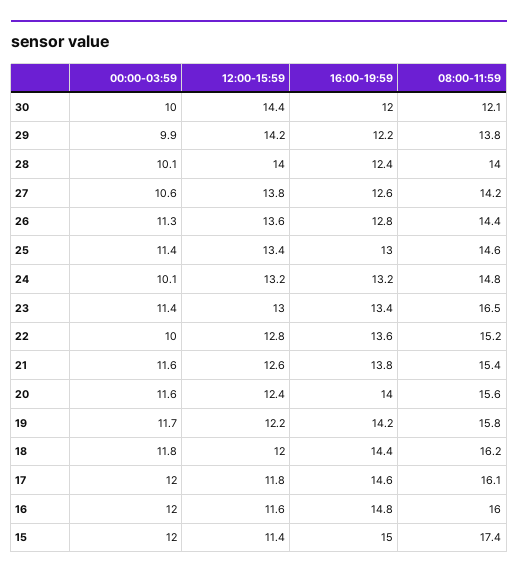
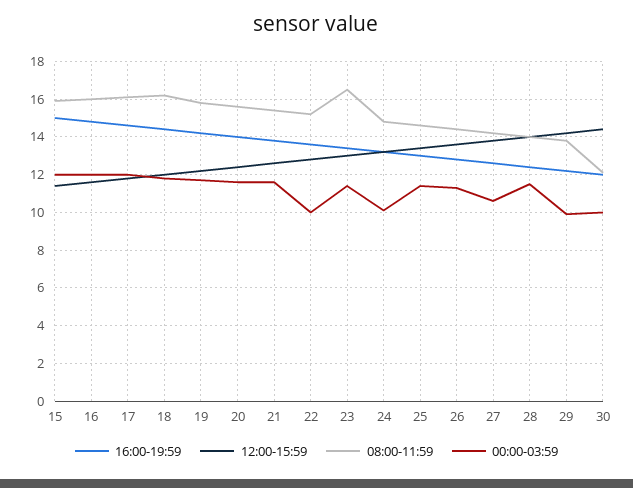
  {
    "00:00-03:59": {
      "30": 10,
      "29": 9.9,
-     "28": 10.1,
+     "28": 11.5,
      "27": 10.6,
      "26": 11.3,
      "25": 11.4,
      "24": 10.1,
      "23": 11.4,
      "22": 10,
      "21": 11.6,
      "20": 11.6,
      "19": 11.7,
      "18": 11.8,
      "17": 12,
      "16": 12,
      "15": 12
    },
    "12:00-15:59": {
      "30": 14.4,
      "29": 14.2,
      "28": 14,
      "27": 13.8,
      "26": 13.6,
      "25": 13.4,
      "24": 13.2,
      "23": 13,
      "22": 12.8,
      "21": 12.6,
      "20": 12.4,
      "19": 12.2,
      "18": 12,
      "17": 11.8,
      "16": 11.6,
      "15": 11.4
    },
    "16:00-19:59": {
      "30": 12,
      "29": 12.2,
      "28": 12.4,
      "27": 12.6,
      "26": 12.8,
      "25": 13,
      "24": 13.2,
      "23": 13.4,
      "22": 13.6,
      "21": 13.8,
      "20": 14,
      "19": 14.2,
      "18": 14.4,
      "17": 14.6,
      "16": 14.8,
      "15": 15
    },
    "08:00-11:59": {
      "30": 12.1,
      "29": 13.8,
      "28": 14,
      "27": 14.2,
      "26": 14.4,
      "25": 14.6,
      "24": 14.8,
      "23": 16.5,
      "22": 15.2,
      "21": 15.4,
      "20": 15.6,
      "19": 15.8,
      "18": 16.2,
      "17": 16.1,
      "16": 16,
-     "15": 17.4
+     "15": 16
    }
  }

